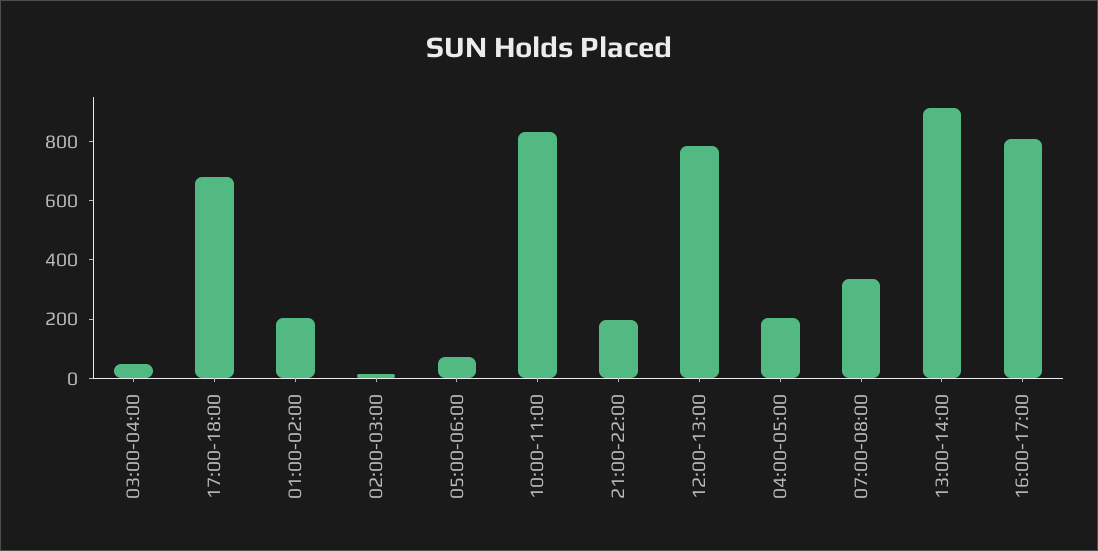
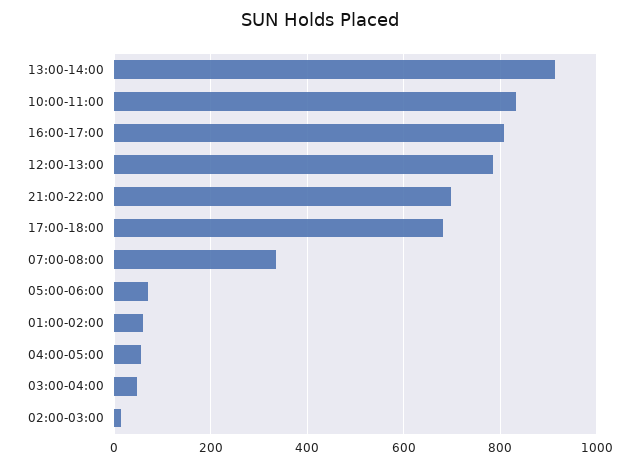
  {
    "03:00-04:00": 40,
    "17:00-18:00": 680,
-   "01:00-02:00": 200,
+   "01:00-02:00": 60,
    "02:00-03:00": 20,
    "05:00-06:00": 80,
    "10:00-11:00": 840,
-   "21:00-22:00": 200,
+   "21:00-22:00": 700,
    "12:00-13:00": 780,
-   "04:00-05:00": 200,
+   "04:00-05:00": 60,
    "07:00-08:00": 340,
    "13:00-14:00": 920,
    "16:00-17:00": 800
  }

